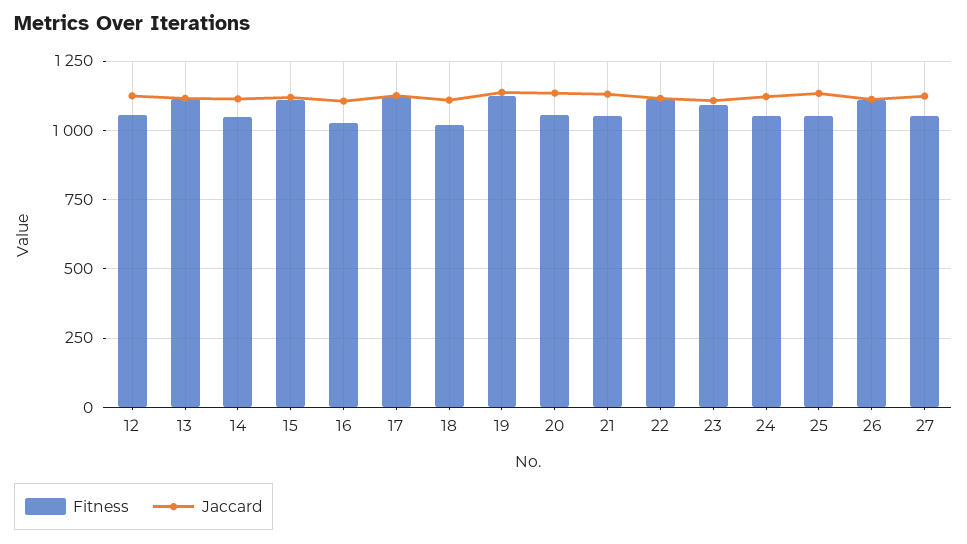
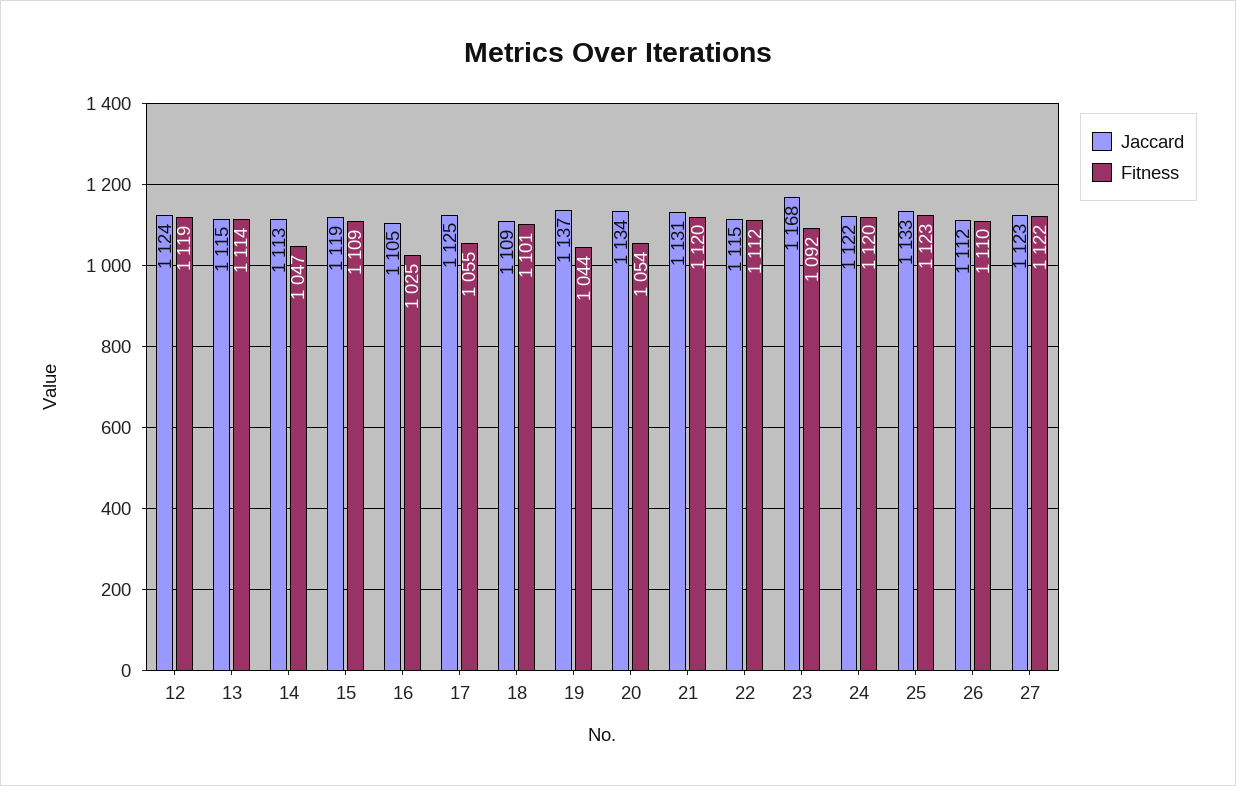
  {
    "Fitness": {
-     "12": 1050,
+     "12": 1119,
      "13": 1114,
      "14": 1047,
      "15": 1109,
      "16": 1025,
-     "17": 1125,
+     "17": 1055,
-     "18": 1025,
+     "18": 1101,
-     "19": 1125,
+     "19": 1044,
      "20": 1054,
-     "21": 1050,
+     "21": 1120,
      "22": 1112,
      "23": 1092,
-     "24": 1050,
+     "24": 1120,
-     "25": 1050,
+     "25": 1123,
      "26": 1110,
-     "27": 1050
+     "27": 1122
    },
    "Jaccard": {
      "12": 1124,
      "13": 1115,
      "14": 1113,
      "15": 1119,
      "16": 1105,
      "17": 1125,
      "18": 1109,
      "19": 1137,
      "20": 1134,
      "21": 1131,
      "22": 1115,
-     "23": 1100,
+     "23": 1168,
      "24": 1122,
      "25": 1133,
      "26": 1112,
      "27": 1123
    }
  }

